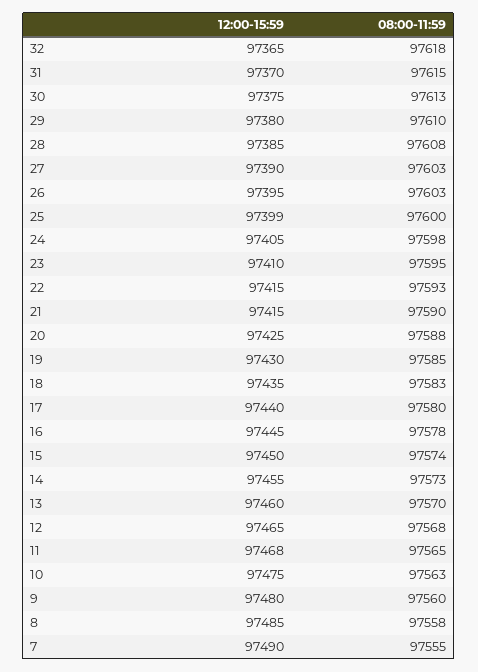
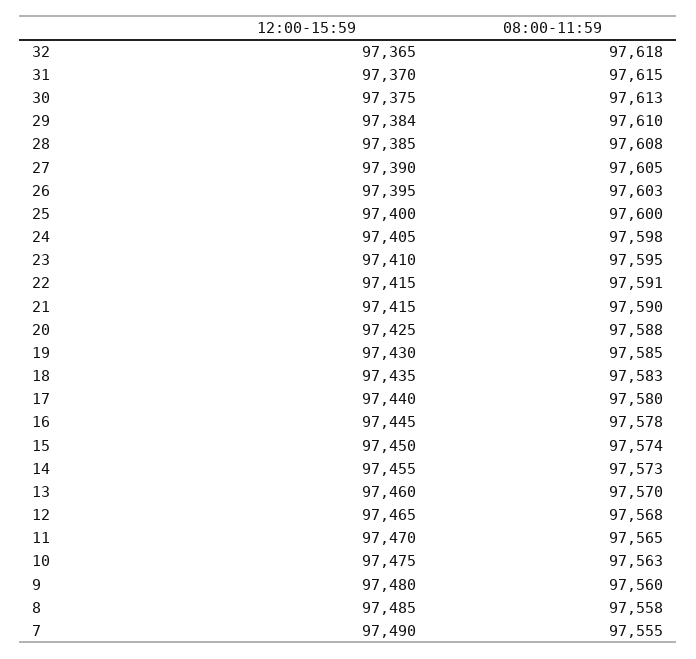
  {
    "12:00-15:59": {
      "32": 97365,
      "31": 97370,
      "30": 97375,
-     "29": 97380,
+     "29": 97384,
      "28": 97385,
      "27": 97390,
      "26": 97395,
-     "25": 97399,
+     "25": 97400,
      "24": 97405,
      "23": 97410,
      "22": 97415,
      "21": 97415,
      "20": 97425,
      "19": 97430,
      "18": 97435,
      "17": 97440,
      "16": 97445,
      "15": 97450,
      "14": 97455,
      "13": 97460,
      "12": 97465,
-     "11": 97468,
+     "11": 97470,
      "10": 97475,
      "9": 97480,
      "8": 97485,
      "7": 97490
    },
    "08:00-11:59": {
      "32": 97618,
      "31": 97615,
      "30": 97613,
      "29": 97610,
      "28": 97608,
-     "27": 97603,
+     "27": 97605,
      "26": 97603,
      "25": 97600,
      "24": 97598,
      "23": 97595,
-     "22": 97593,
+     "22": 97591,
      "21": 97590,
      "20": 97588,
      "19": 97585,
      "18": 97583,
      "17": 97580,
      "16": 97578,
      "15": 97574,
      "14": 97573,
      "13": 97570,
      "12": 97568,
      "11": 97565,
      "10": 97563,
      "9": 97560,
      "8": 97558,
      "7": 97555
    }
  }

